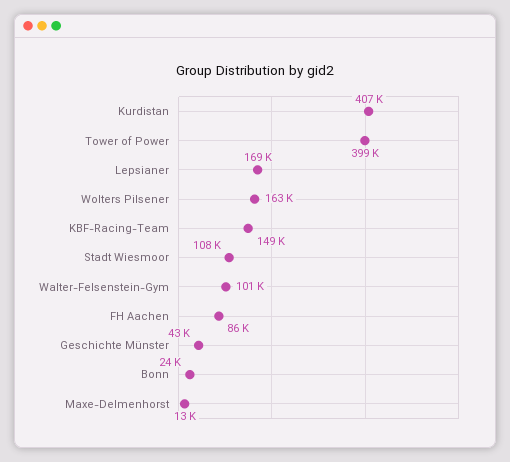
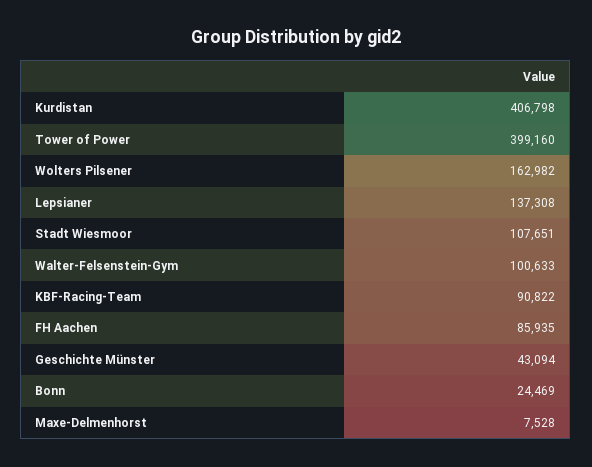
  {
    "Kurdistan": 406798,
    "Tower of Power": 399160,
-   "Lepsianer": 169000,
+   "Lepsianer": 137308,
    "Wolters Pilsener": 162982,
-   "KBF-Racing-Team": 149000,
+   "KBF-Racing-Team": 90822,
    "Stadt Wiesmoor": 107651,
    "Walter-Felsenstein-Gym": 100633,
    "FH Aachen": 85935,
    "Geschichte Münster": 43094,
    "Bonn": 24469,
-   "Maxe-Delmenhorst": 13000
+   "Maxe-Delmenhorst": 7528
  }

